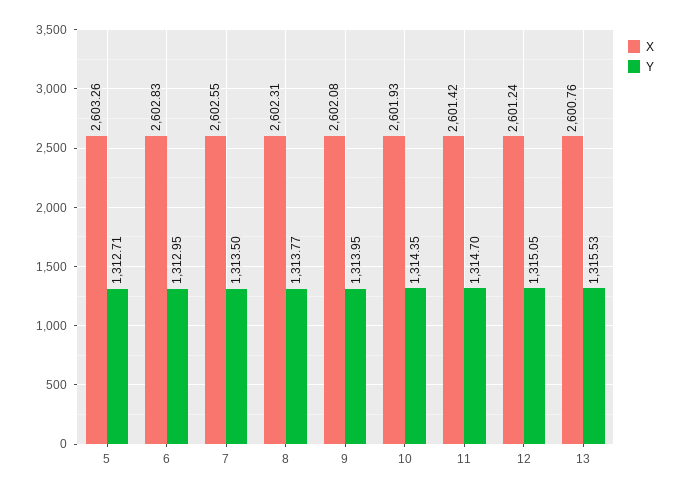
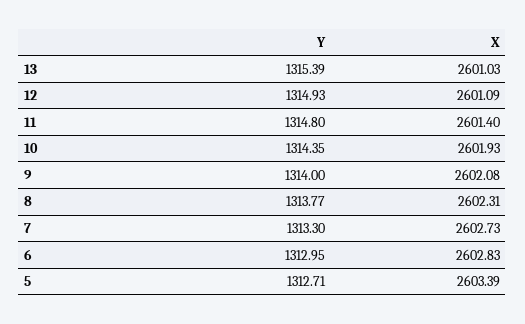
  {
    "X": {
-     "5": 2603.26,
+     "5": 2603.39,
      "6": 2602.83,
-     "7": 2602.55,
+     "7": 2602.73,
      "8": 2602.31,
      "9": 2602.08,
      "10": 2601.93,
-     "11": 2601.42,
+     "11": 2601.4,
-     "12": 2601.24,
+     "12": 2601.09,
-     "13": 2600.76
+     "13": 2601.03
    },
    "Y": {
      "5": 1312.71,
      "6": 1312.95,
-     "7": 1313.5,
+     "7": 1313.3,
      "8": 1313.77,
-     "9": 1313.95,
+     "9": 1314,
      "10": 1314.35,
-     "11": 1314.7,
+     "11": 1314.8,
-     "12": 1315.05,
+     "12": 1314.93,
-     "13": 1315.53
+     "13": 1315.39
    }
  }

